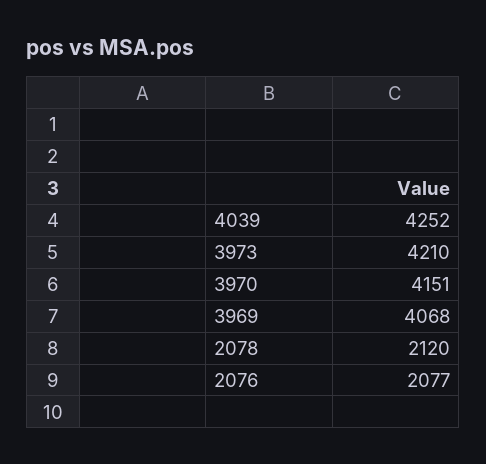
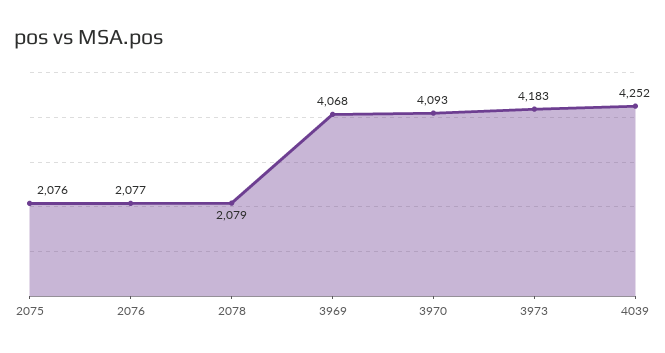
  {
    "4039": 4252,
-   "3973": 4210,
+   "3973": 4183,
-   "3970": 4151,
+   "3970": 4093,
    "3969": 4068,
-   "2078": 2120,
+   "2078": 2079,
-   "2076": 2077
+   "2076": 2077,
+   "2075": 2076
  }

